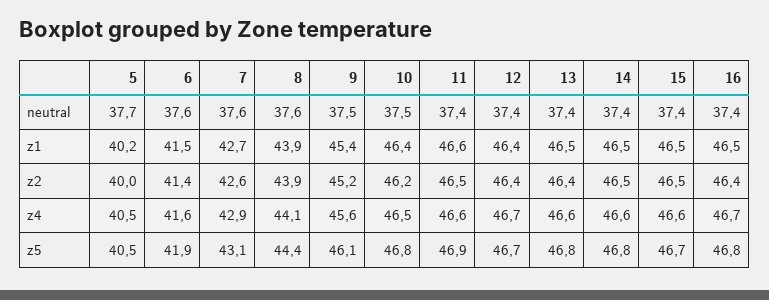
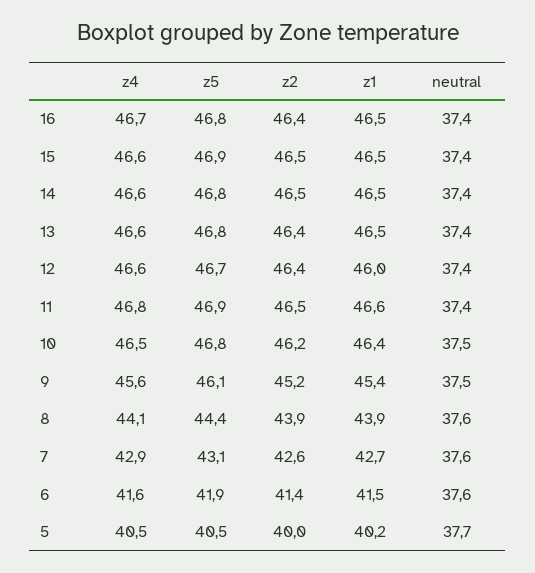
  {
    "5": {
      "neutral": 37.7,
      "z1": 40.2,
      "z2": 40,
      "z4": 40.5,
      "z5": 40.5
    },
    "6": {
      "neutral": 37.6,
      "z1": 41.5,
      "z2": 41.4,
      "z4": 41.6,
      "z5": 41.9
    },
    "7": {
      "neutral": 37.6,
      "z1": 42.7,
      "z2": 42.6,
      "z4": 42.9,
      "z5": 43.1
    },
    "8": {
      "neutral": 37.6,
      "z1": 43.9,
      "z2": 43.9,
      "z4": 44.1,
      "z5": 44.4
    },
    "9": {
      "neutral": 37.5,
      "z1": 45.4,
      "z2": 45.2,
      "z4": 45.6,
      "z5": 46.1
    },
    "10": {
      "neutral": 37.5,
      "z1": 46.4,
      "z2": 46.2,
      "z4": 46.5,
      "z5": 46.8
    },
    "11": {
      "neutral": 37.4,
      "z1": 46.6,
      "z2": 46.5,
-     "z4": 46.6,
+     "z4": 46.8,
      "z5": 46.9
    },
    "12": {
      "neutral": 37.4,
-     "z1": 46.4,
+     "z1": 46,
      "z2": 46.4,
-     "z4": 46.7,
+     "z4": 46.6,
      "z5": 46.7
    },
    "13": {
      "neutral": 37.4,
      "z1": 46.5,
      "z2": 46.4,
      "z4": 46.6,
      "z5": 46.8
    },
    "14": {
      "neutral": 37.4,
      "z1": 46.5,
      "z2": 46.5,
      "z4": 46.6,
      "z5": 46.8
    },
    "15": {
      "neutral": 37.4,
      "z1": 46.5,
      "z2": 46.5,
      "z4": 46.6,
-     "z5": 46.7
+     "z5": 46.9
    },
    "16": {
      "neutral": 37.4,
      "z1": 46.5,
      "z2": 46.4,
      "z4": 46.7,
      "z5": 46.8
    }
  }

